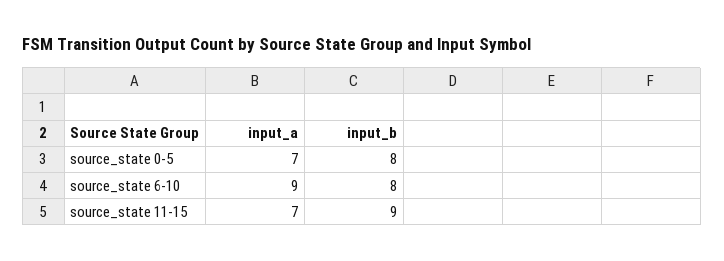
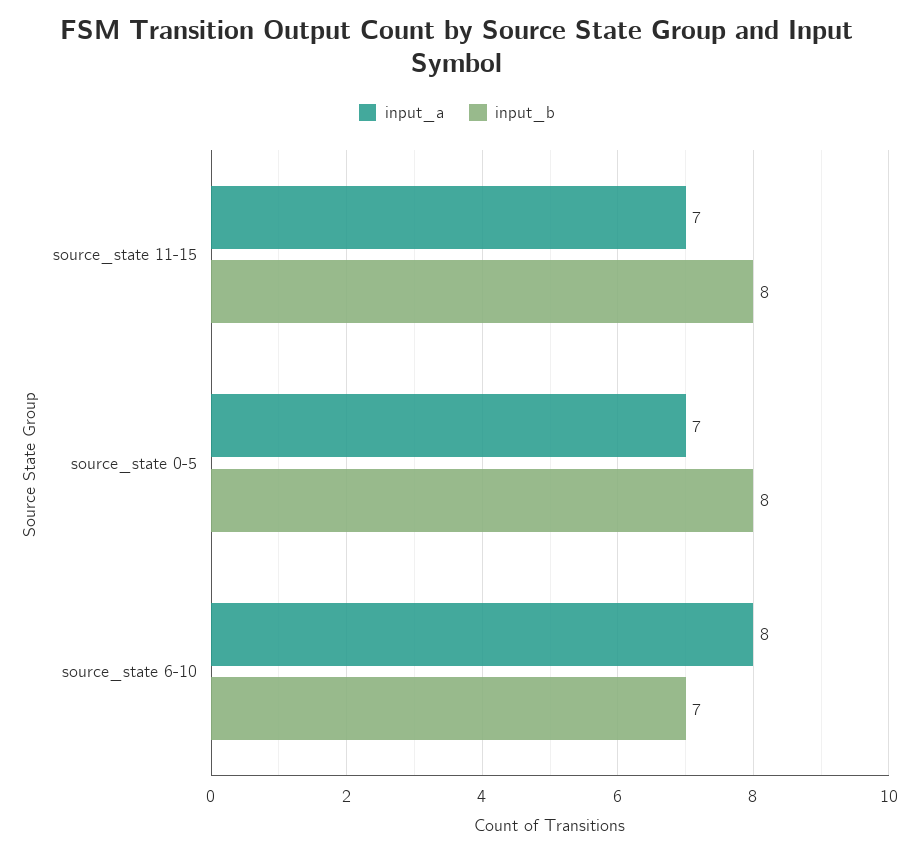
  {
    "input_a": {
      "source_state 0-5": 7,
-     "source_state 6-10": 9,
+     "source_state 6-10": 8,
      "source_state 11-15": 7
    },
    "input_b": {
      "source_state 0-5": 8,
-     "source_state 6-10": 8,
+     "source_state 6-10": 7,
-     "source_state 11-15": 9
+     "source_state 11-15": 8
    }
  }

